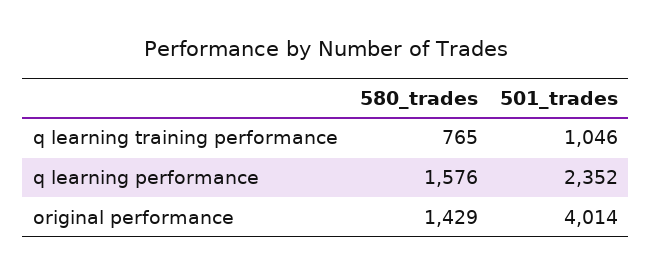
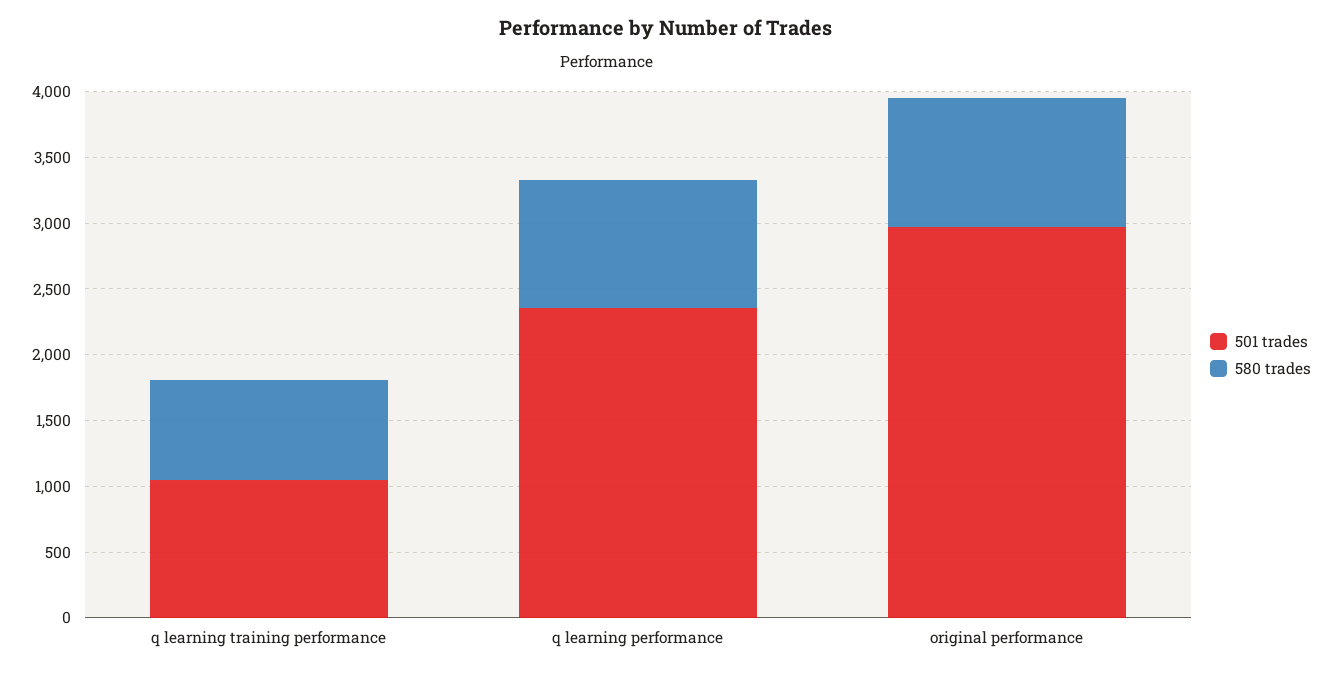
  {
    "580_trades": {
      "q learning training performance": 765,
-     "q learning performance": 1576,
+     "q learning performance": 1000,
-     "original performance": 1429
+     "original performance": 1000
    },
    "501_trades": {
      "q learning training performance": 1046,
      "q learning performance": 2352,
-     "original performance": 4014
+     "original performance": 3000
    }
  }

